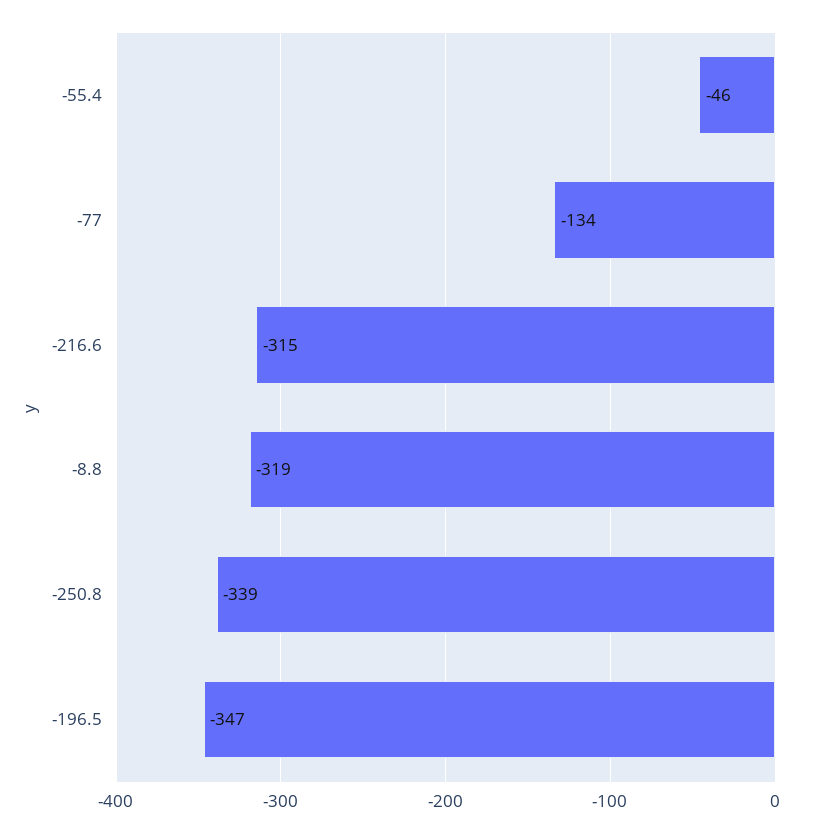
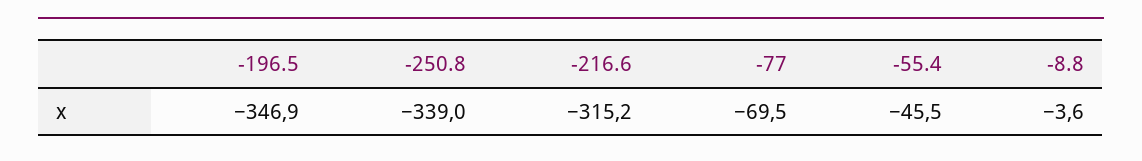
  {
    "-55.4": -45.5,
-   "-77": -134,
+   "-77": -69.5,
    "-216.6": -315.2,
-   "-8.8": -319,
+   "-8.8": -3.6,
    "-250.8": -339,
    "-196.5": -346.9
  }

